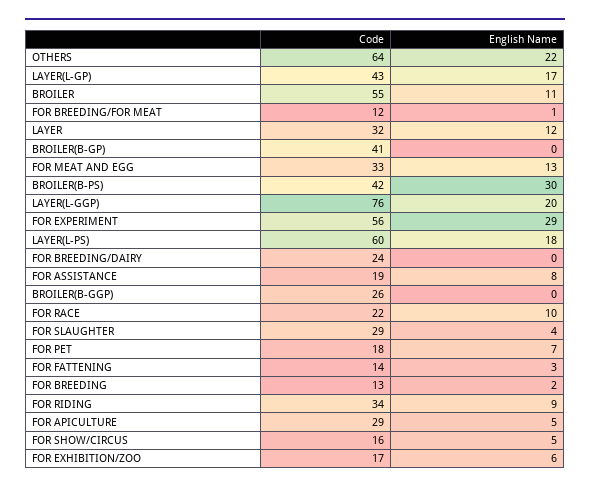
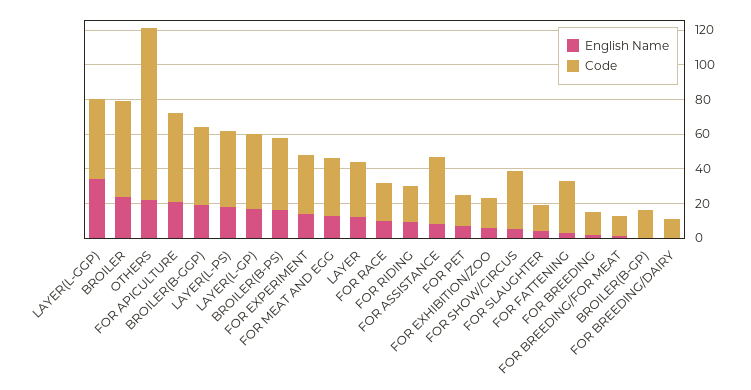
  {
    "Code": {
-     "OTHERS": 64,
+     "OTHERS": 100,
      "LAYER(L-GP)": 43,
      "BROILER": 55,
      "FOR BREEDING/FOR MEAT": 12,
      "LAYER": 32,
-     "BROILER(B-GP)": 41,
+     "BROILER(B-GP)": 15,
      "FOR MEAT AND EGG": 33,
      "BROILER(B-PS)": 42,
-     "LAYER(L-GGP)": 76,
+     "LAYER(L-GGP)": 45,
-     "FOR EXPERIMENT": 56,
+     "FOR EXPERIMENT": 35,
-     "LAYER(L-PS)": 60,
+     "LAYER(L-PS)": 45,
-     "FOR BREEDING/DAIRY": 24,
+     "FOR BREEDING/DAIRY": 10,
-     "FOR ASSISTANCE": 19,
+     "FOR ASSISTANCE": 40,
-     "BROILER(B-GGP)": 26,
+     "BROILER(B-GGP)": 45,
      "FOR RACE": 22,
-     "FOR SLAUGHTER": 29,
+     "FOR SLAUGHTER": 15,
      "FOR PET": 18,
-     "FOR FATTENING": 14,
+     "FOR FATTENING": 30,
      "FOR BREEDING": 13,
-     "FOR RIDING": 34,
+     "FOR RIDING": 20,
-     "FOR APICULTURE": 29,
+     "FOR APICULTURE": 50,
-     "FOR SHOW/CIRCUS": 16,
+     "FOR SHOW/CIRCUS": 35,
      "FOR EXHIBITION/ZOO": 17
    },
    "English Name": {
      "OTHERS": 22,
      "LAYER(L-GP)": 17,
-     "BROILER": 11,
+     "BROILER": 25,
      "FOR BREEDING/FOR MEAT": 1,
      "LAYER": 12,
      "BROILER(B-GP)": 0,
      "FOR MEAT AND EGG": 13,
-     "BROILER(B-PS)": 30,
+     "BROILER(B-PS)": 15,
-     "LAYER(L-GGP)": 20,
+     "LAYER(L-GGP)": 35,
-     "FOR EXPERIMENT": 29,
+     "FOR EXPERIMENT": 15,
      "LAYER(L-PS)": 18,
      "FOR BREEDING/DAIRY": 0,
      "FOR ASSISTANCE": 8,
-     "BROILER(B-GGP)": 0,
+     "BROILER(B-GGP)": 20,
      "FOR RACE": 10,
      "FOR SLAUGHTER": 4,
      "FOR PET": 7,
      "FOR FATTENING": 3,
      "FOR BREEDING": 2,
      "FOR RIDING": 9,
-     "FOR APICULTURE": 5,
+     "FOR APICULTURE": 20,
      "FOR SHOW/CIRCUS": 5,
      "FOR EXHIBITION/ZOO": 6
    }
  }

